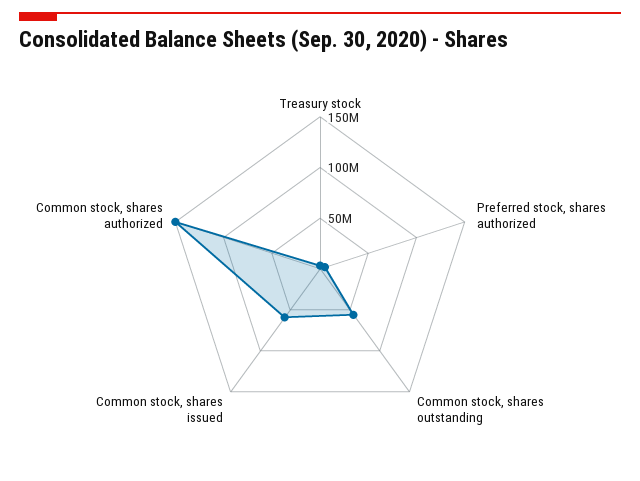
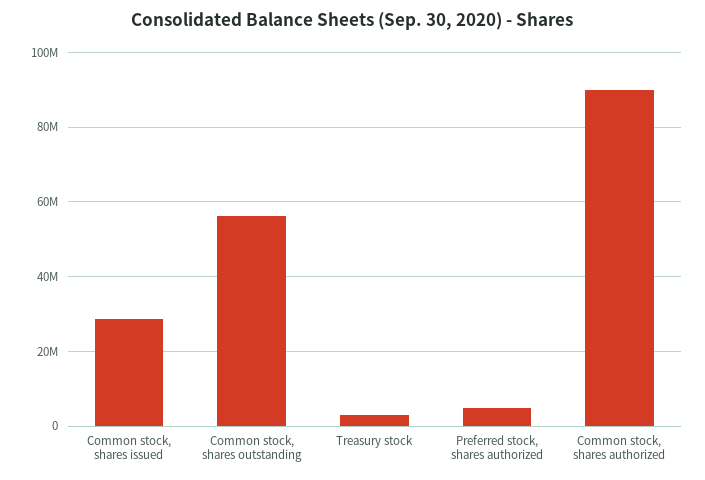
  {
    "Treasury stock": 4000000,
    "Preferred stock, shares authorized": 6000000,
    "Common stock, shares outstanding": 56000000,
-   "Common stock, shares issued": 60000000,
+   "Common stock, shares issued": 28000000,
-   "Common stock, shares authorized": 150000000
+   "Common stock, shares authorized": 90000000
  }

